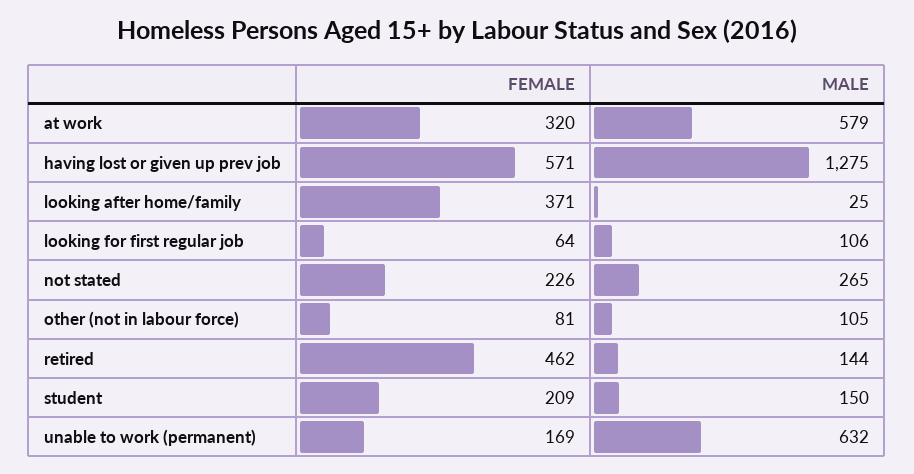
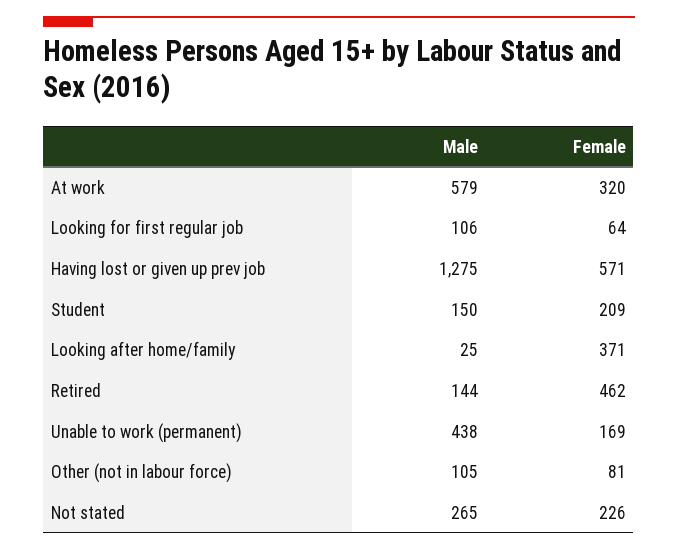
  {
    "FEMALE": {
      "at work": 320,
      "having lost or given up prev job": 571,
      "looking after home/family": 371,
      "looking for first regular job": 64,
      "not stated": 226,
      "other (not in labour force)": 81,
      "retired": 462,
      "student": 209,
      "unable to work (permanent)": 169
    },
    "MALE": {
      "at work": 579,
      "having lost or given up prev job": 1275,
      "looking after home/family": 25,
      "looking for first regular job": 106,
      "not stated": 265,
      "other (not in labour force)": 105,
      "retired": 144,
      "student": 150,
-     "unable to work (permanent)": 632
+     "unable to work (permanent)": 438
    }
  }

